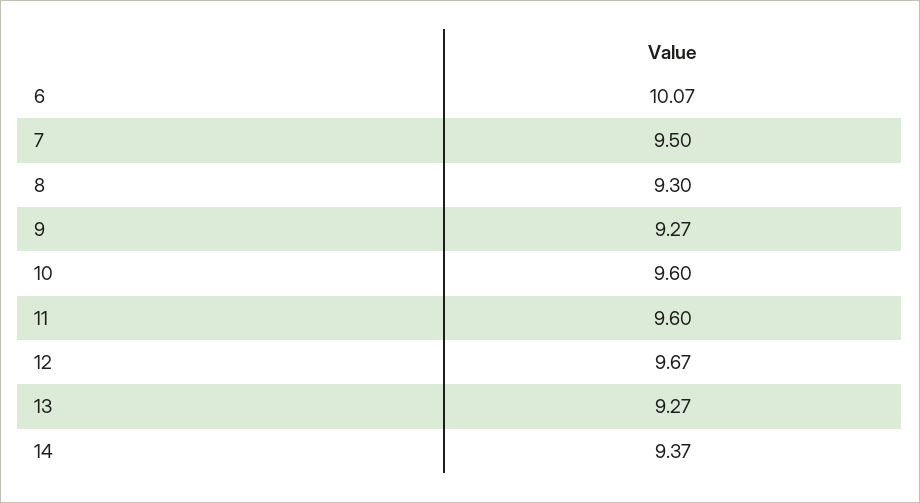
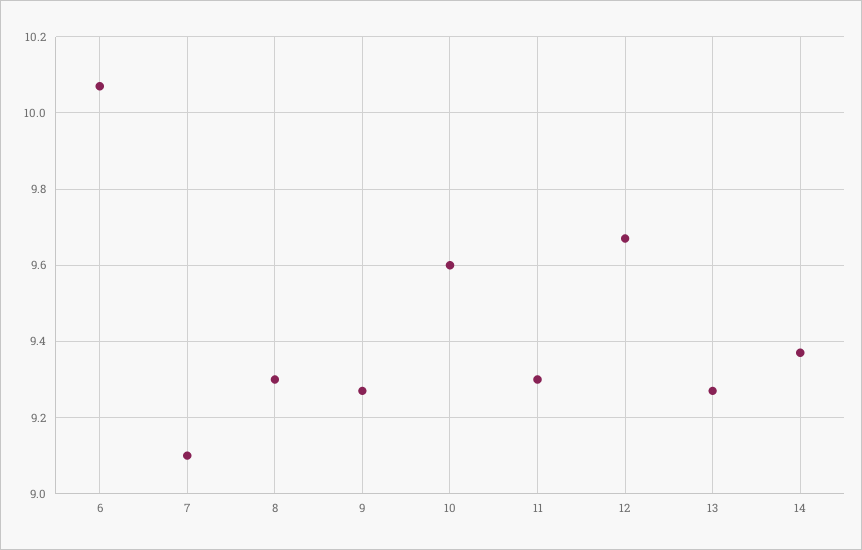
  {
    "6": 10.07,
-   "7": 9.5,
+   "7": 9.1,
    "8": 9.3,
    "9": 9.27,
    "10": 9.6,
-   "11": 9.6,
+   "11": 9.3,
    "12": 9.67,
    "13": 9.27,
    "14": 9.37
  }

